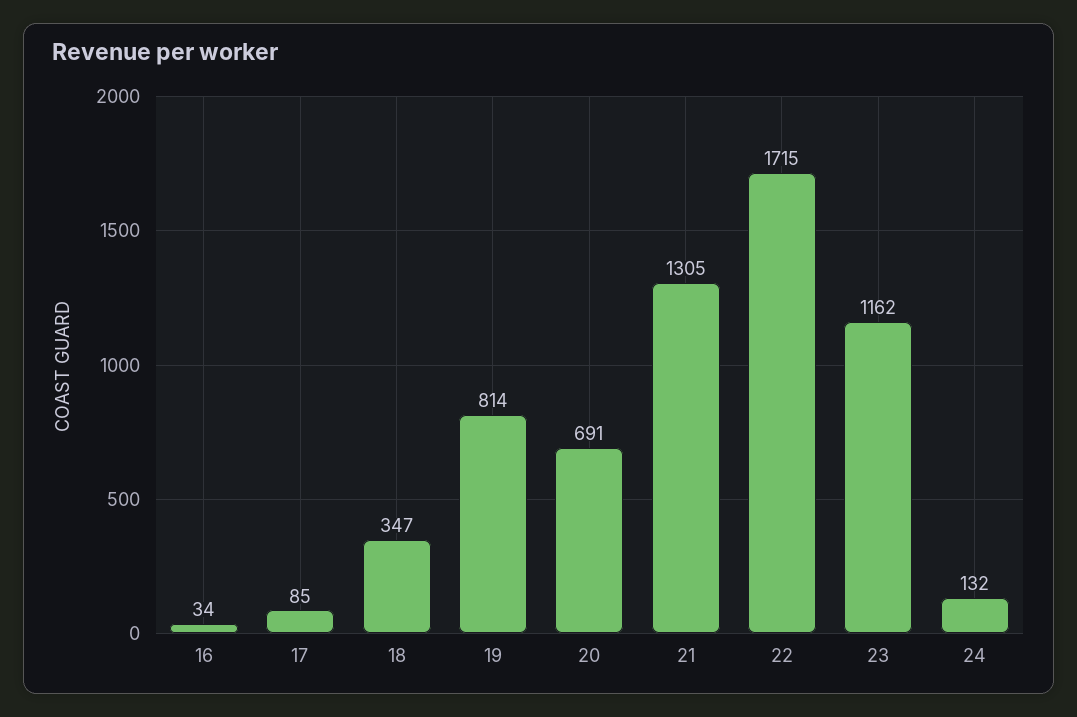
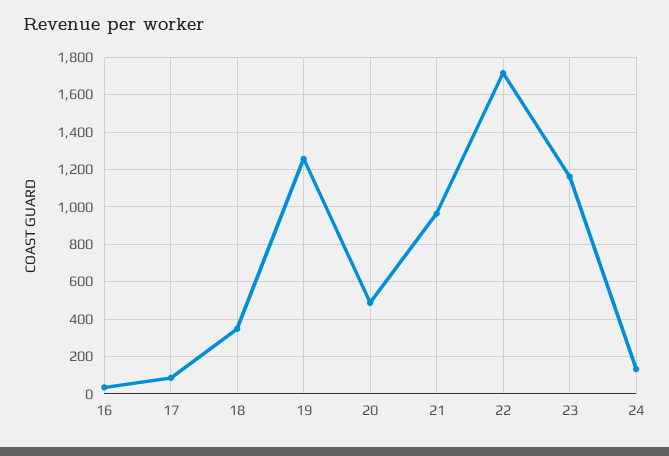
  {
    "16": 34,
    "17": 85,
    "18": 347,
-   "19": 814,
+   "19": 1250,
-   "20": 691,
+   "20": 500,
-   "21": 1305,
+   "21": 950,
    "22": 1715,
    "23": 1162,
    "24": 132
  }

